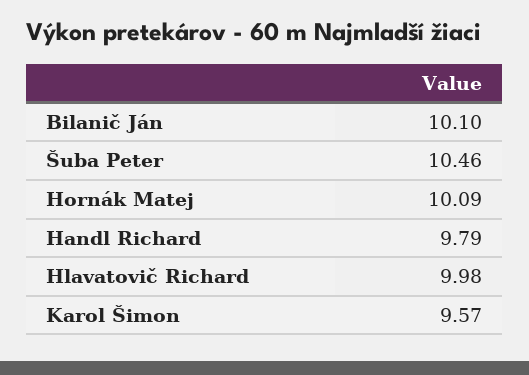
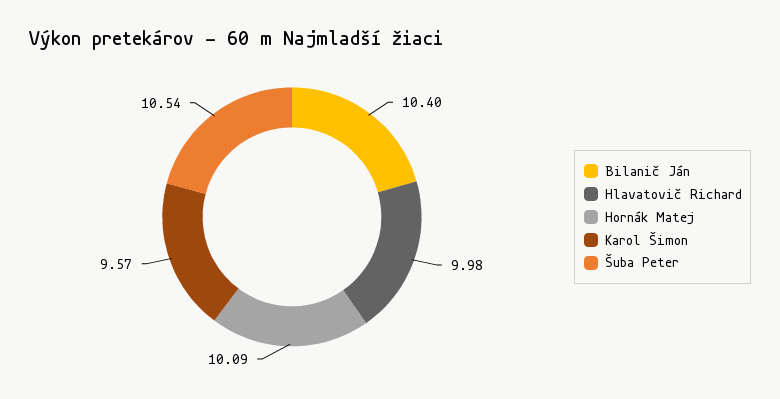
  {
-   "Bilanič Ján": 10.1,
+   "Bilanič Ján": 10.4,
-   "Šuba Peter": 10.46,
+   "Šuba Peter": 10.54,
    "Hornák Matej": 10.09,
-   "Handl Richard": 9.79,
    "Hlavatovič Richard": 9.98,
    "Karol Šimon": 9.57
  }

